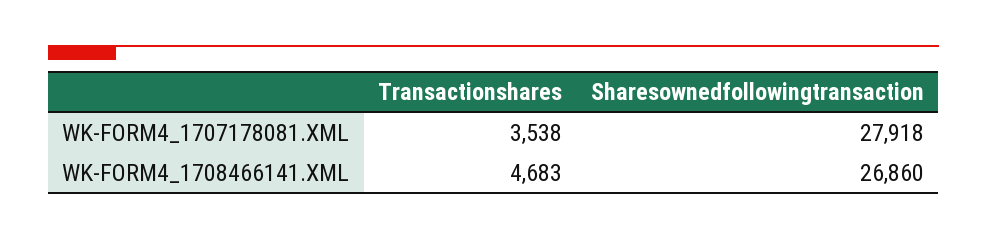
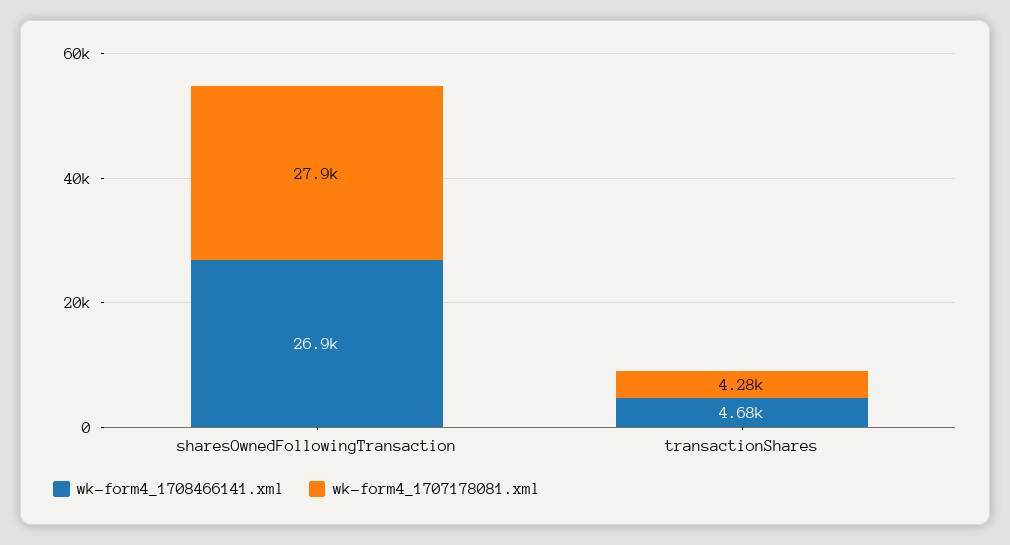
  {
    "WK-FORM4_1707178081.XML": {
-     "Transactionshares": 3538,
+     "Transactionshares": 4280,
      "Sharesownedfollowingtransaction": 27918
    },
    "WK-FORM4_1708466141.XML": {
      "Transactionshares": 4683,
      "Sharesownedfollowingtransaction": 26860
    }
  }

